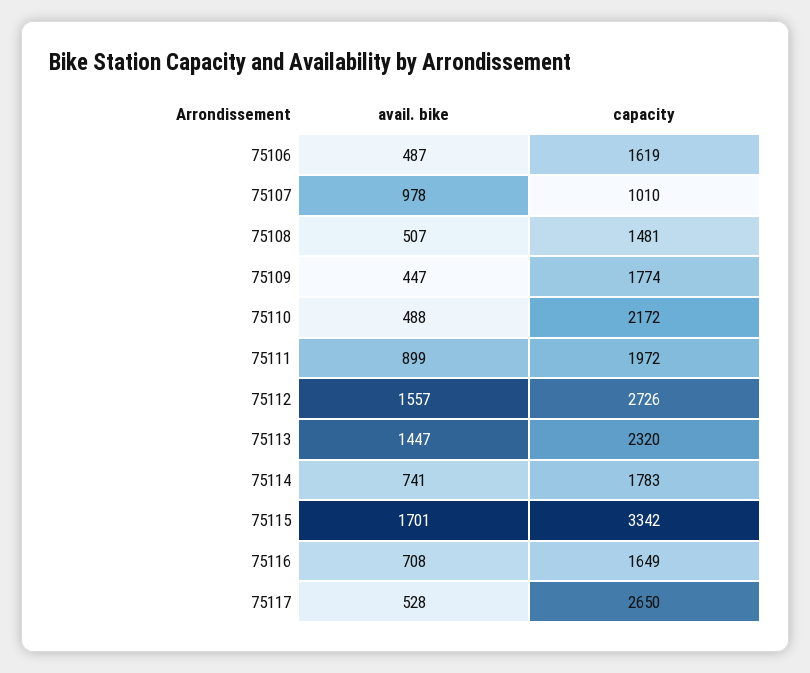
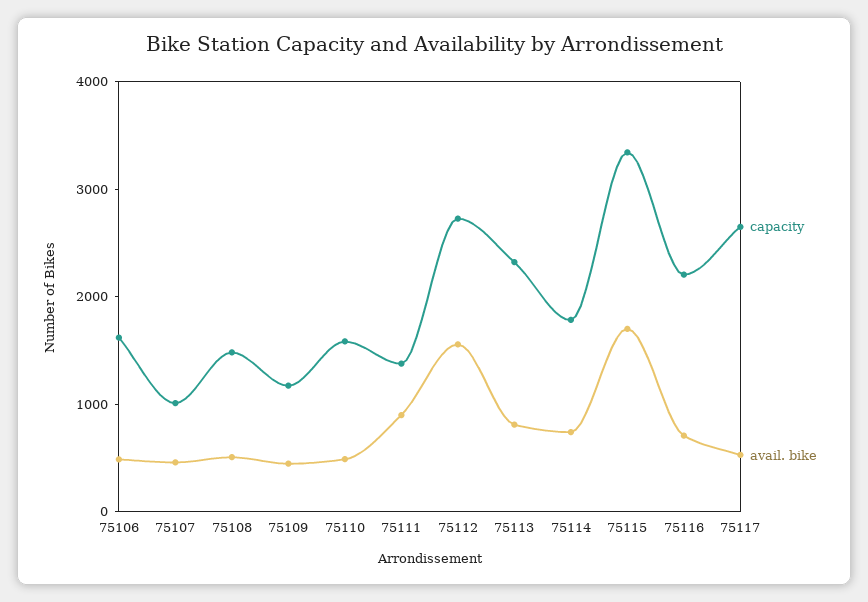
  {
    "avail. bike": {
      "75106": 487,
-     "75107": 978,
+     "75107": 400,
      "75108": 507,
      "75109": 447,
      "75110": 488,
      "75111": 899,
      "75112": 1557,
-     "75113": 1447,
+     "75113": 800,
      "75114": 741,
      "75115": 1701,
      "75116": 708,
      "75117": 528
    },
    "capacity": {
      "75106": 1619,
      "75107": 1010,
      "75108": 1481,
-     "75109": 1774,
+     "75109": 1200,
-     "75110": 2172,
+     "75110": 1600,
-     "75111": 1972,
+     "75111": 1400,
      "75112": 2726,
      "75113": 2320,
      "75114": 1783,
      "75115": 3342,
-     "75116": 1649,
+     "75116": 2200,
      "75117": 2650
    }
  }

